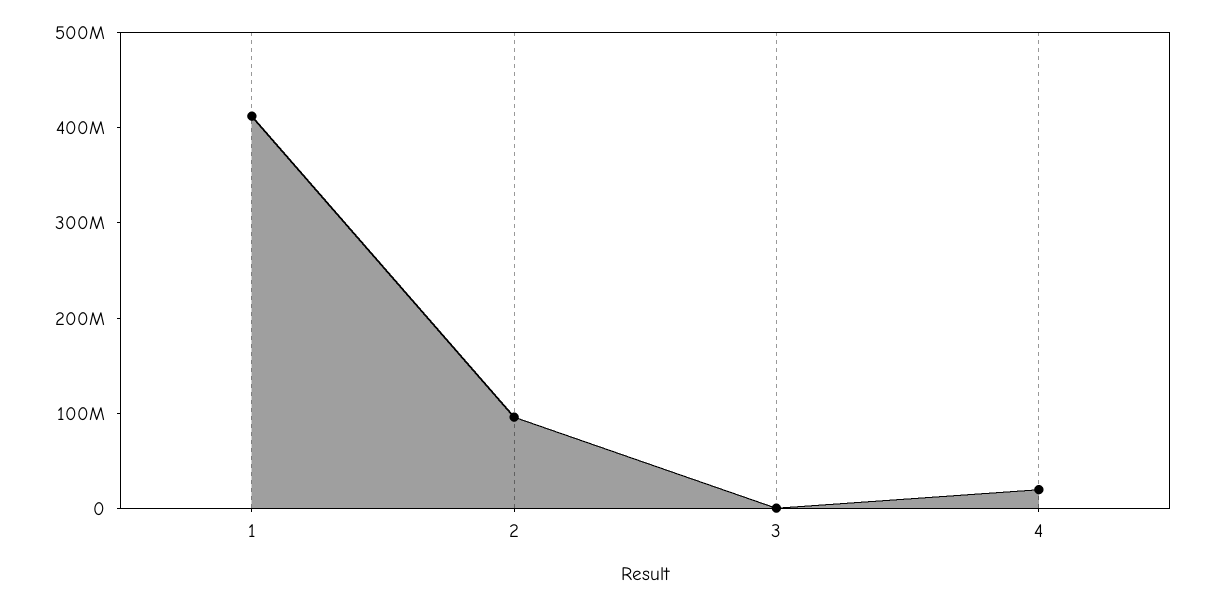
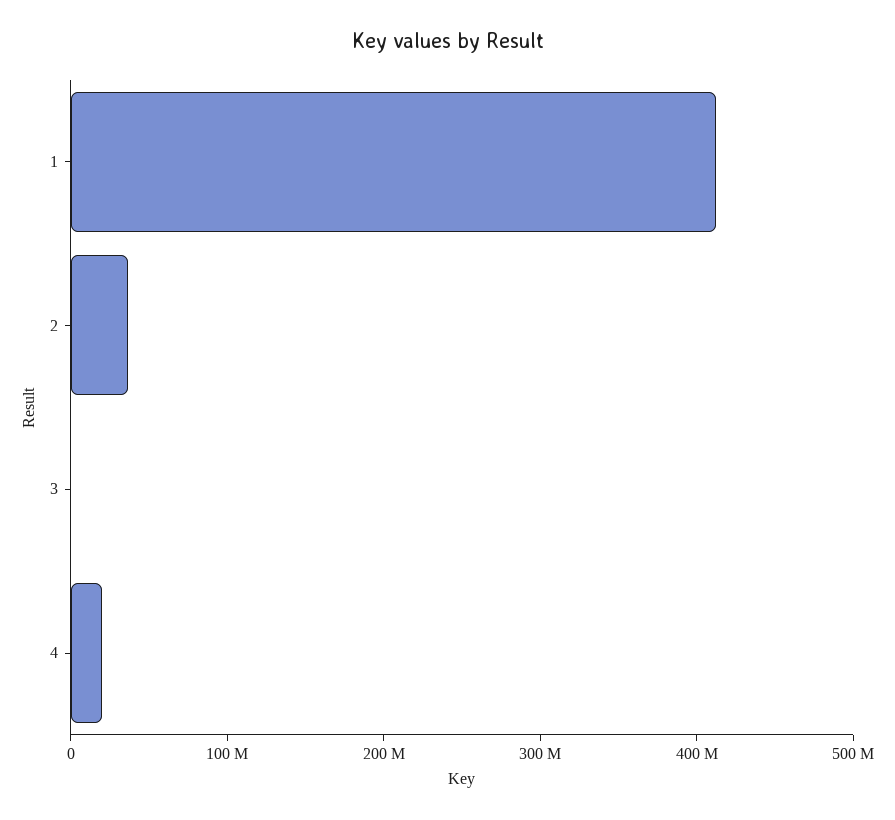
  {
    "1": 420000000,
-   "2": 100000000,
+   "2": 40000000,
    "3": 0,
    "4": 20000000
  }

